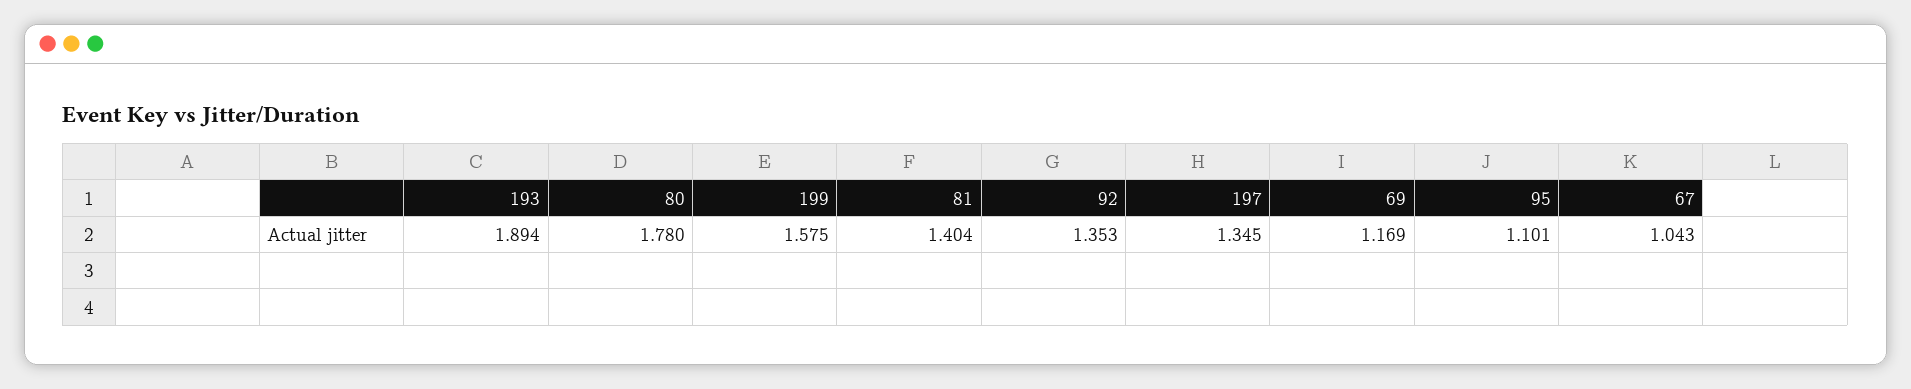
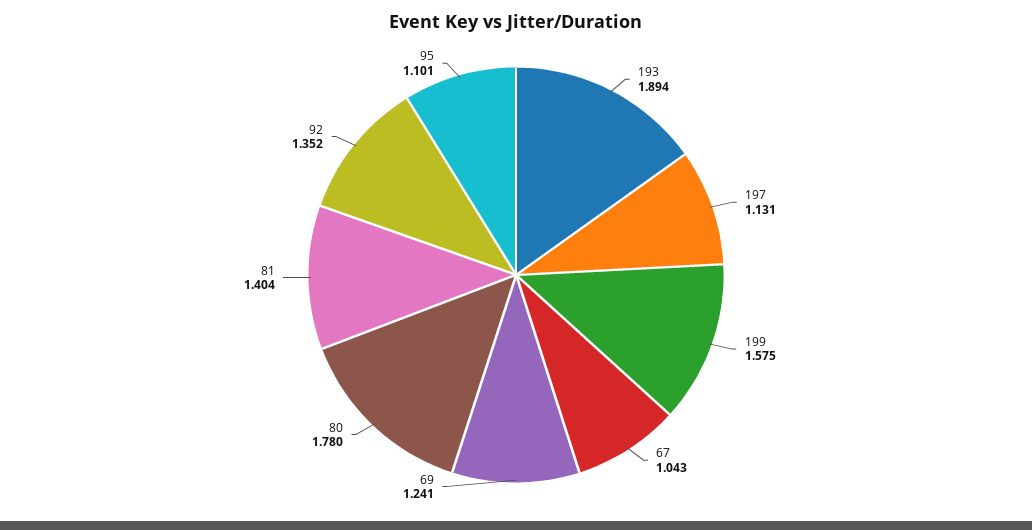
  {
    "193": 1.894,
    "80": 1.78,
    "199": 1.575,
    "81": 1.404,
-   "92": 1.353,
+   "92": 1.352,
-   "197": 1.345,
+   "197": 1.131,
-   "69": 1.169,
+   "69": 1.241,
    "95": 1.101,
    "67": 1.043
  }

